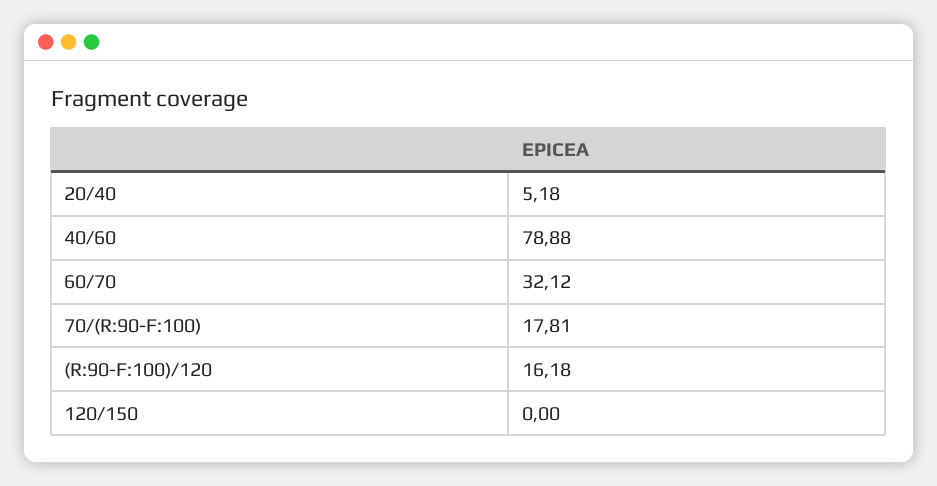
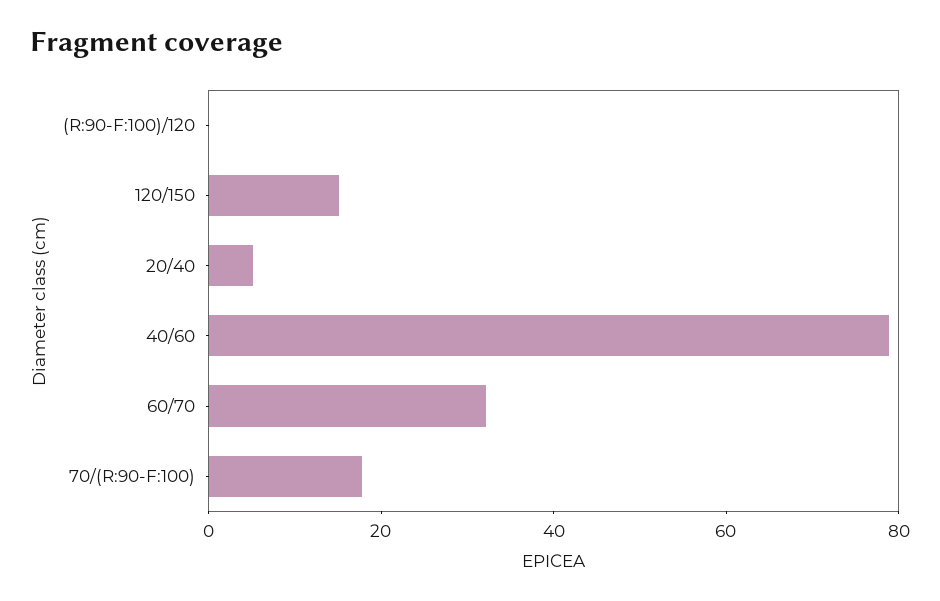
  {
    "20/40": 5.18,
    "40/60": 78.88,
    "60/70": 32.12,
    "70/(R:90-F:100)": 17.81,
-   "(R:90-F:100)/120": 16.18,
+   "(R:90-F:100)/120": 0,
-   "120/150": 0
+   "120/150": 15
  }

